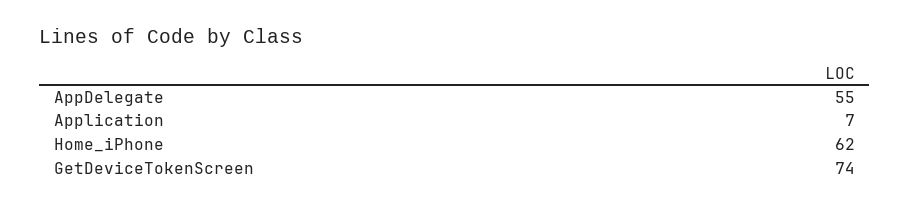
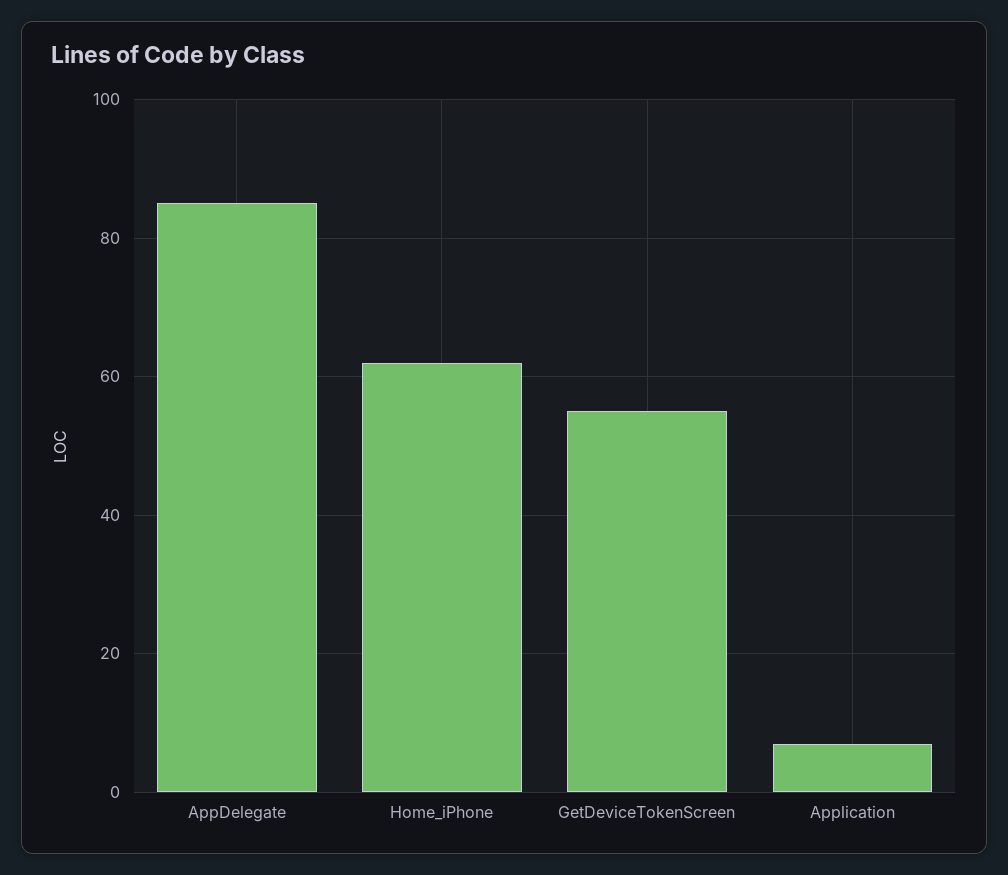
  {
-   "AppDelegate": 55,
+   "AppDelegate": 85,
    "Application": 7,
    "Home_iPhone": 62,
-   "GetDeviceTokenScreen": 74
+   "GetDeviceTokenScreen": 55
  }

